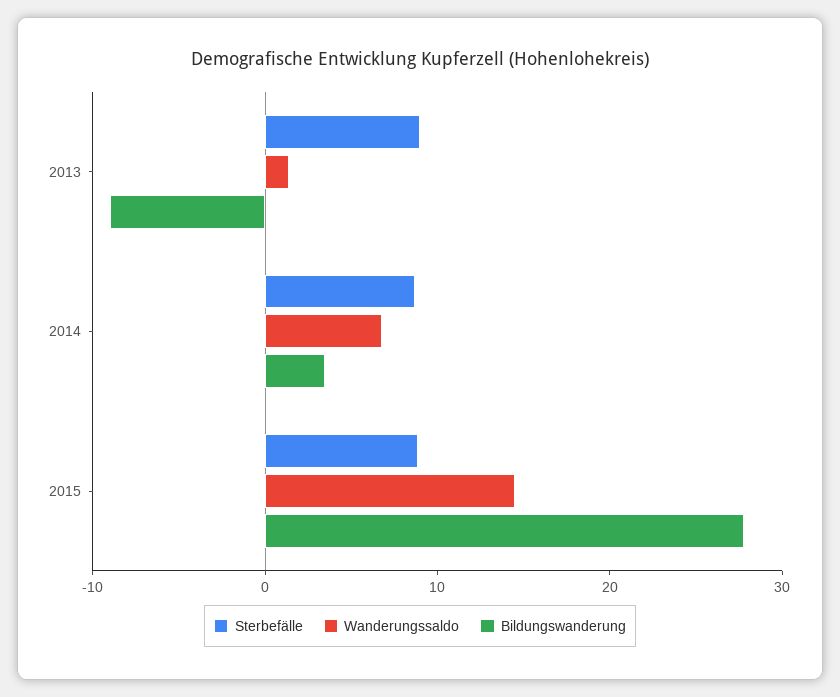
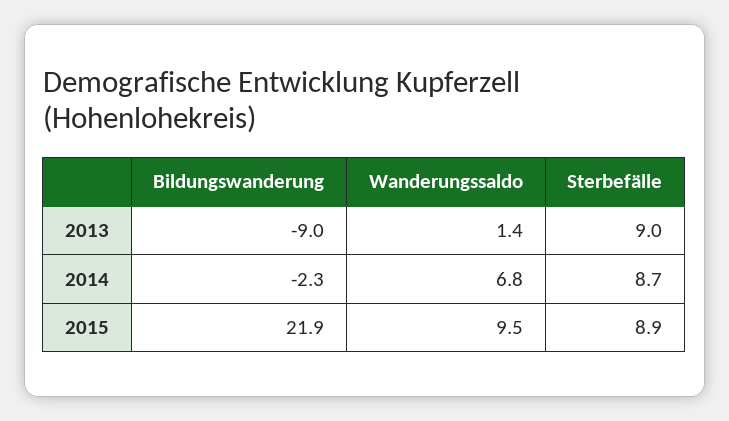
  {
    "Sterbefälle": {
      "2013": 9,
      "2014": 8.7,
      "2015": 8.9
    },
    "Wanderungssaldo": {
      "2013": 1.4,
      "2014": 6.8,
-     "2015": 14
+     "2015": 9.5
    },
    "Bildungswanderung": {
      "2013": -9,
-     "2014": 4,
+     "2014": -2.3,
-     "2015": 28
+     "2015": 21.9
    }
  }

